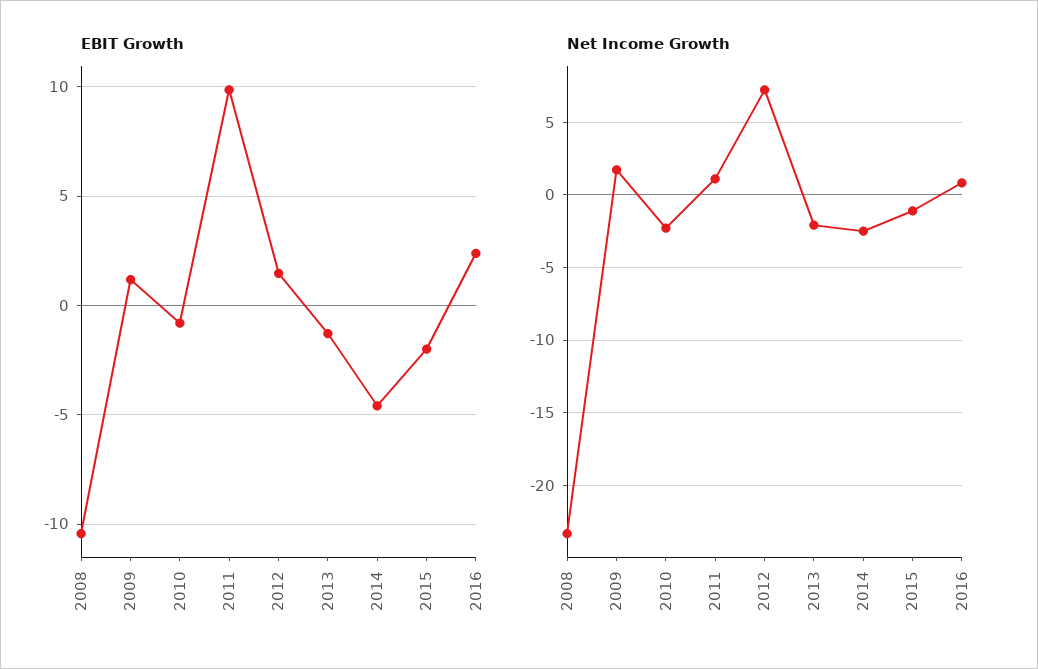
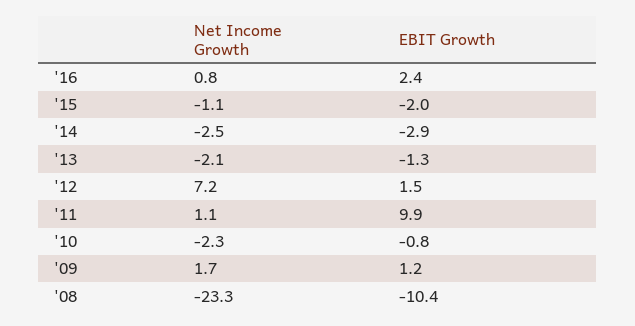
  {
    "EBIT Growth": {
      "2008": -10.4,
      "2009": 1.2,
      "2010": -0.8,
      "2011": 9.9,
      "2012": 1.5,
      "2013": -1.3,
-     "2014": -4.5,
+     "2014": -2.9,
      "2015": -2,
      "2016": 2.4
    },
    "Net Income Growth": {
      "2008": -23.3,
      "2009": 1.7,
      "2010": -2.3,
      "2011": 1.1,
      "2012": 7.2,
      "2013": -2.1,
      "2014": -2.5,
      "2015": -1.1,
      "2016": 0.8
    }
  }

